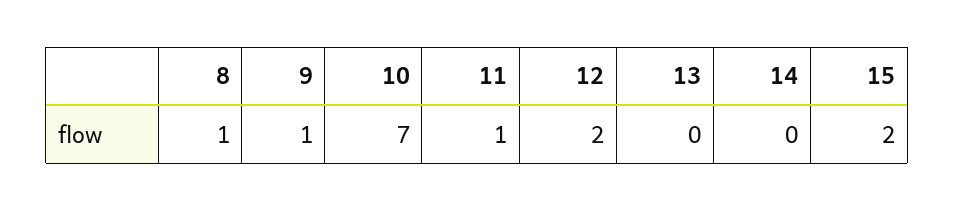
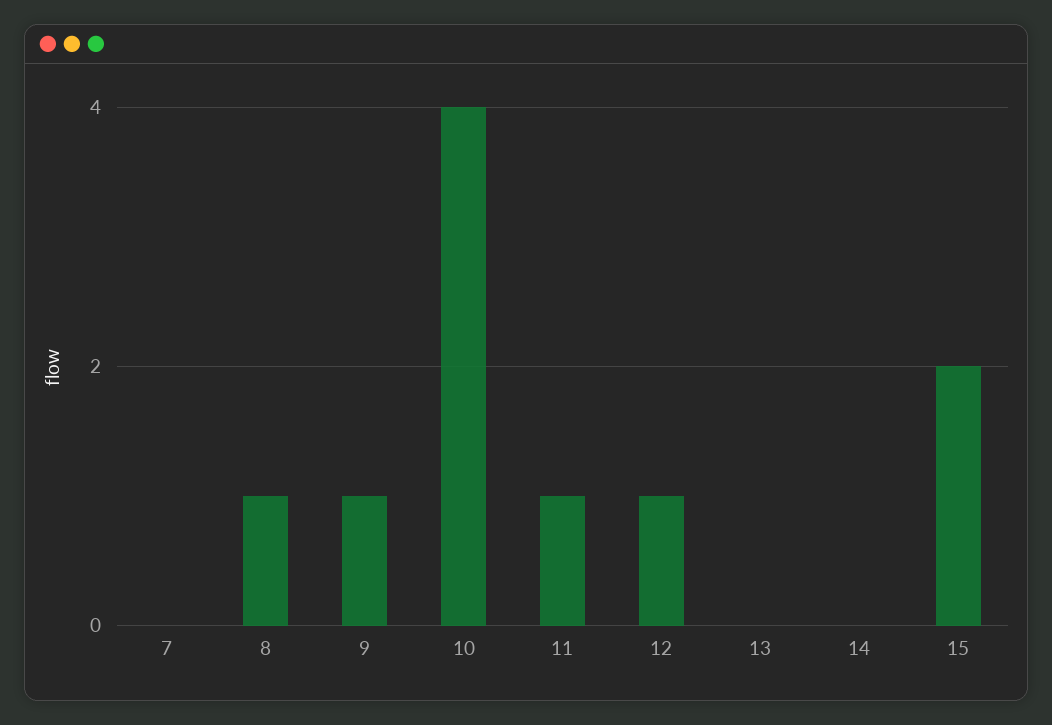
  {
    "8": 1,
    "9": 1,
-   "10": 7,
+   "10": 4,
    "11": 1,
-   "12": 2,
+   "12": 1,
    "13": 0,
    "14": 0,
-   "15": 2
+   "15": 2,
+   "7": 0
  }

